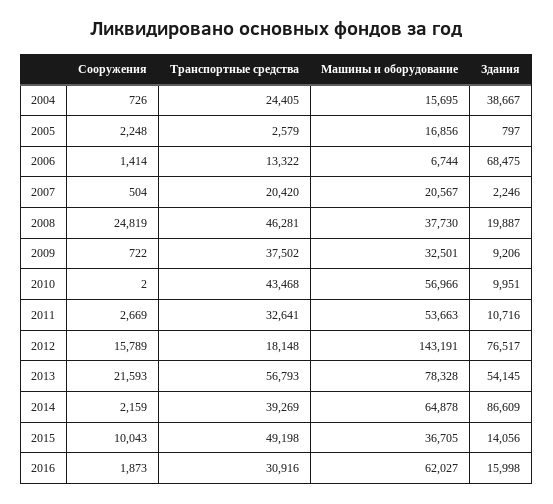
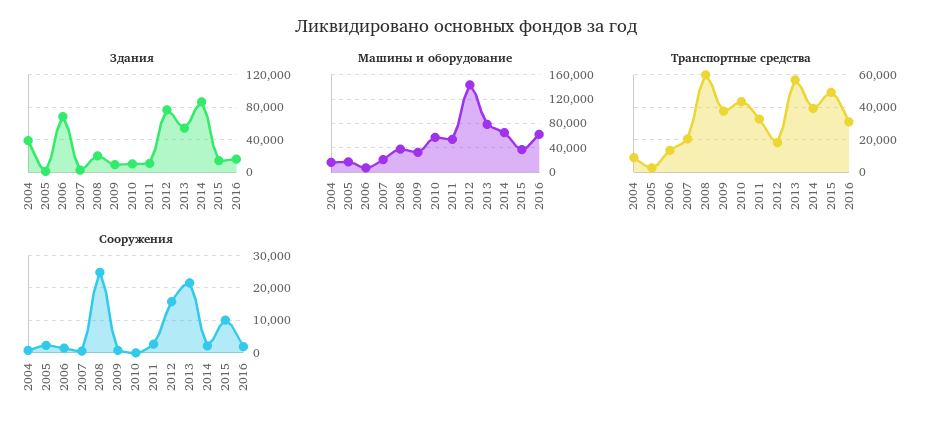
  {
    "Сооружения": {
      "2004": 726,
      "2005": 2248,
      "2006": 1414,
      "2007": 504,
      "2008": 24819,
      "2009": 722,
      "2010": 2,
      "2011": 2669,
      "2012": 15789,
      "2013": 21593,
      "2014": 2159,
      "2015": 10043,
      "2016": 1873
    },
    "Транспортные средства": {
-     "2004": 24405,
+     "2004": 10000,
      "2005": 2579,
      "2006": 13322,
      "2007": 20420,
-     "2008": 46281,
+     "2008": 60000,
      "2009": 37502,
      "2010": 43468,
      "2011": 32641,
      "2012": 18148,
      "2013": 56793,
      "2014": 39269,
      "2015": 49198,
      "2016": 30916
    },
    "Машины и оборудование": {
      "2004": 15695,
      "2005": 16856,
      "2006": 6744,
      "2007": 20567,
      "2008": 37730,
      "2009": 32501,
      "2010": 56966,
      "2011": 53663,
      "2012": 143191,
      "2013": 78328,
      "2014": 64878,
      "2015": 36705,
      "2016": 62027
    },
    "Здания": {
      "2004": 38667,
      "2005": 797,
      "2006": 68475,
      "2007": 2246,
      "2008": 19887,
      "2009": 9206,
      "2010": 9951,
      "2011": 10716,
      "2012": 76517,
      "2013": 54145,
      "2014": 86609,
      "2015": 14056,
      "2016": 15998
    }
  }

